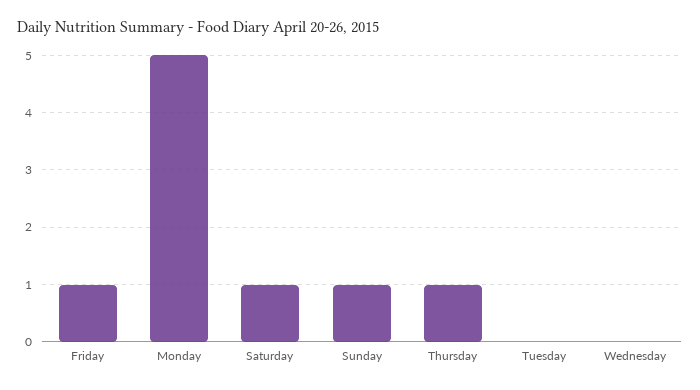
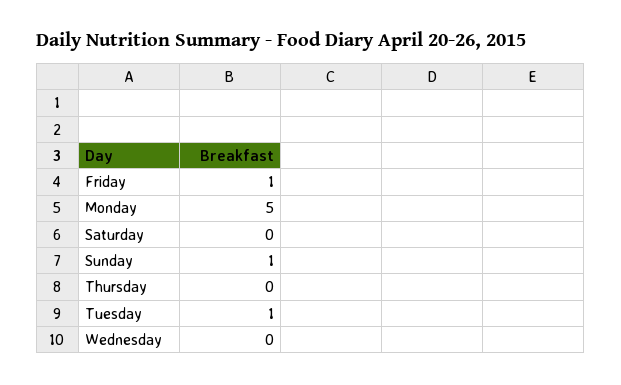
  {
    "Friday": 1,
    "Monday": 5,
-   "Saturday": 1,
+   "Saturday": 0,
    "Sunday": 1,
-   "Thursday": 1,
+   "Thursday": 0,
-   "Tuesday": 0,
+   "Tuesday": 1,
    "Wednesday": 0
  }

